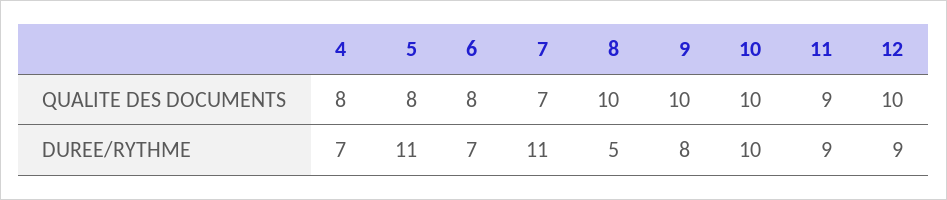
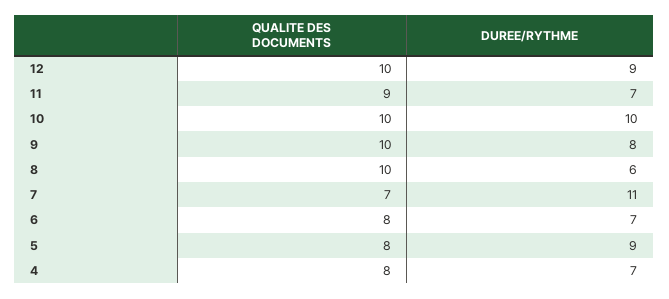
  {
    "4": {
      "QUALITE DES DOCUMENTS": 8,
      "DUREE/RYTHME": 7
    },
    "5": {
      "QUALITE DES DOCUMENTS": 8,
-     "DUREE/RYTHME": 11
+     "DUREE/RYTHME": 9
    },
    "6": {
      "QUALITE DES DOCUMENTS": 8,
      "DUREE/RYTHME": 7
    },
    "7": {
      "QUALITE DES DOCUMENTS": 7,
      "DUREE/RYTHME": 11
    },
    "8": {
      "QUALITE DES DOCUMENTS": 10,
-     "DUREE/RYTHME": 5
+     "DUREE/RYTHME": 6
    },
    "9": {
      "QUALITE DES DOCUMENTS": 10,
      "DUREE/RYTHME": 8
    },
    "10": {
      "QUALITE DES DOCUMENTS": 10,
      "DUREE/RYTHME": 10
    },
    "11": {
      "QUALITE DES DOCUMENTS": 9,
-     "DUREE/RYTHME": 9
+     "DUREE/RYTHME": 7
    },
    "12": {
      "QUALITE DES DOCUMENTS": 10,
      "DUREE/RYTHME": 9
    }
  }

